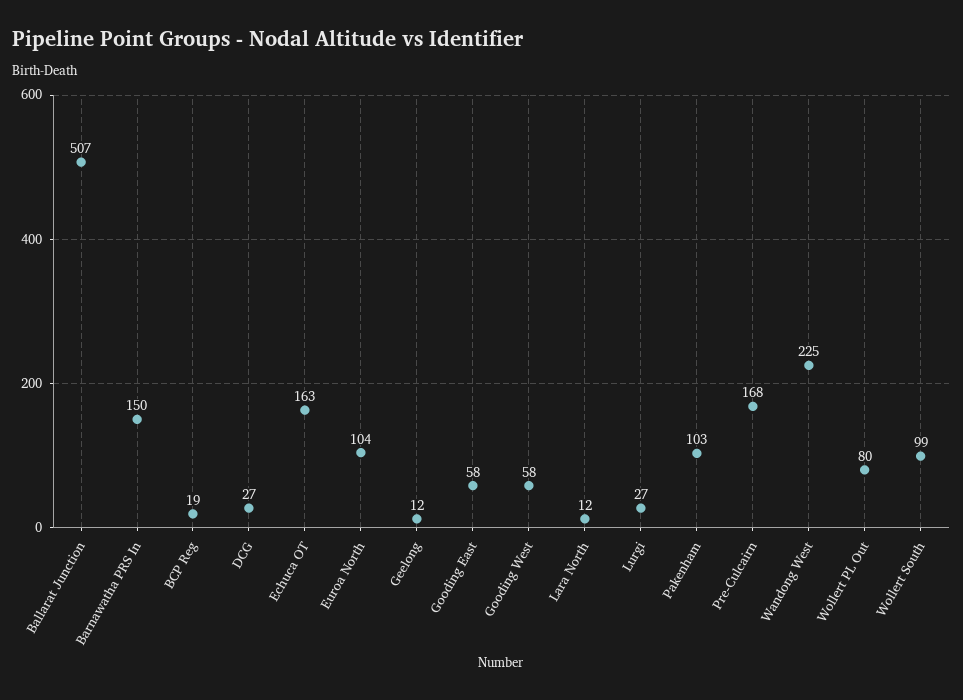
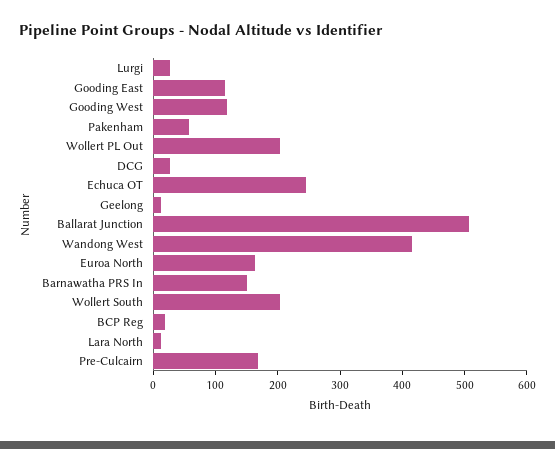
  {
    "Ballarat Junction": 507,
    "Barnawatha PRS In": 150,
    "BCP Reg": 19,
    "DCG": 27,
-   "Echuca OT": 163,
+   "Echuca OT": 240,
-   "Euroa North": 104,
+   "Euroa North": 160,
    "Geelong": 12,
-   "Gooding East": 58,
+   "Gooding East": 120,
-   "Gooding West": 58,
+   "Gooding West": 120,
    "Lara North": 12,
    "Lurgi": 27,
-   "Pakenham": 103,
+   "Pakenham": 60,
    "Pre-Culcairn": 168,
-   "Wandong West": 225,
+   "Wandong West": 420,
-   "Wollert PL Out": 80,
+   "Wollert PL Out": 200,
-   "Wollert South": 99
+   "Wollert South": 200
  }

